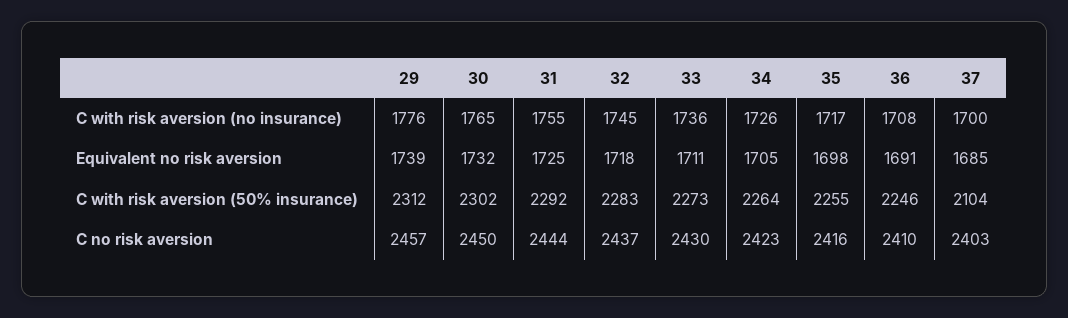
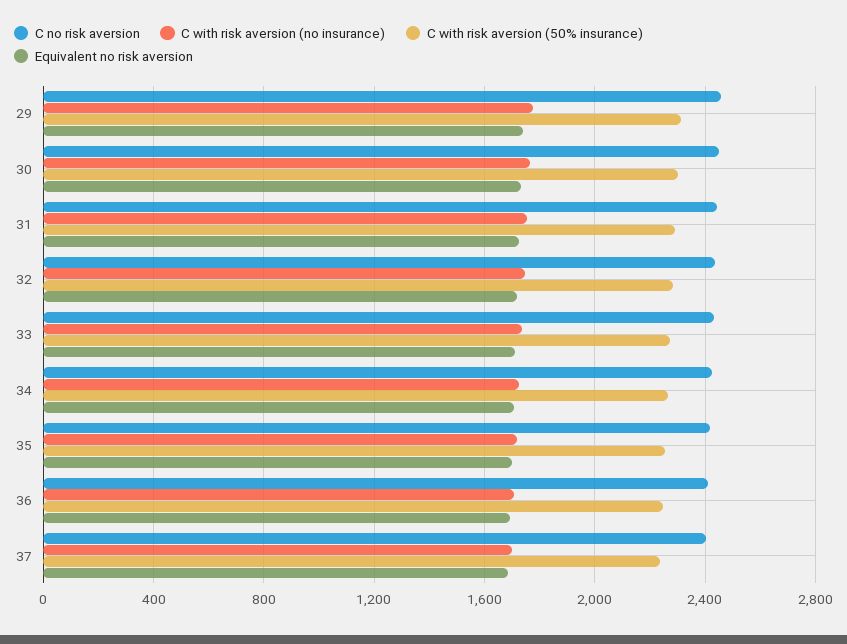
  {
    "C with risk aversion (no insurance)": {
      "29": 1776,
      "30": 1765,
      "31": 1755,
      "32": 1745,
      "33": 1736,
      "34": 1726,
      "35": 1717,
      "36": 1708,
      "37": 1700
    },
    "Equivalent no risk aversion": {
      "29": 1739,
      "30": 1732,
      "31": 1725,
      "32": 1718,
      "33": 1711,
      "34": 1705,
      "35": 1698,
      "36": 1691,
      "37": 1685
    },
    "C with risk aversion (50% insurance)": {
      "29": 2312,
      "30": 2302,
      "31": 2292,
      "32": 2283,
      "33": 2273,
      "34": 2264,
      "35": 2255,
      "36": 2246,
-     "37": 2104
+     "37": 2250
    },
    "C no risk aversion": {
      "29": 2457,
      "30": 2450,
      "31": 2444,
      "32": 2437,
      "33": 2430,
      "34": 2423,
      "35": 2416,
      "36": 2410,
      "37": 2403
    }
  }

